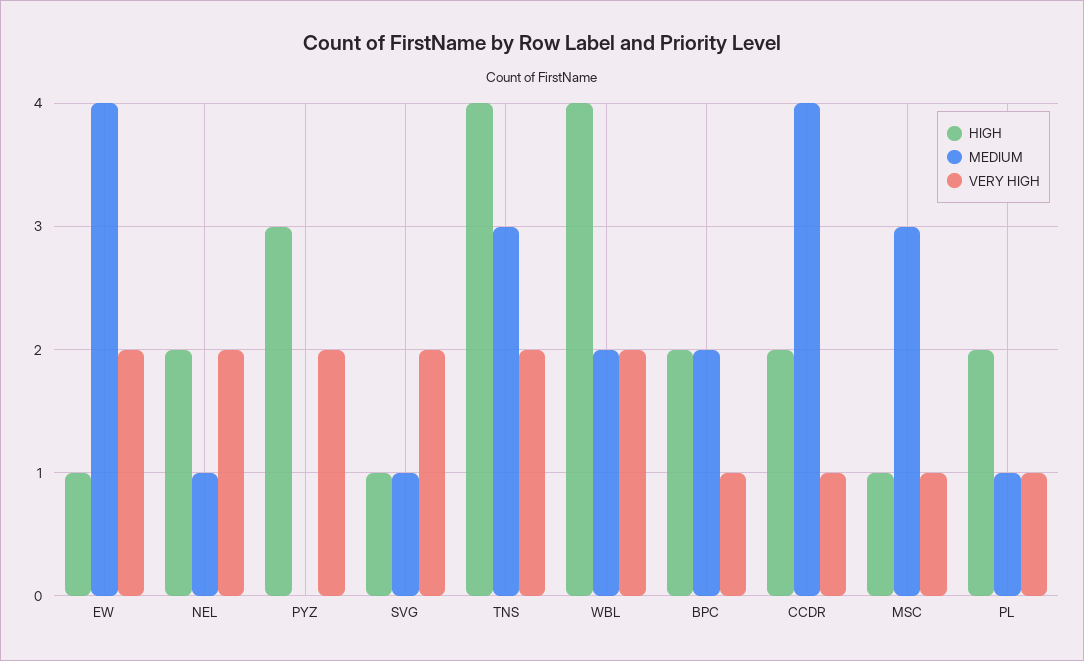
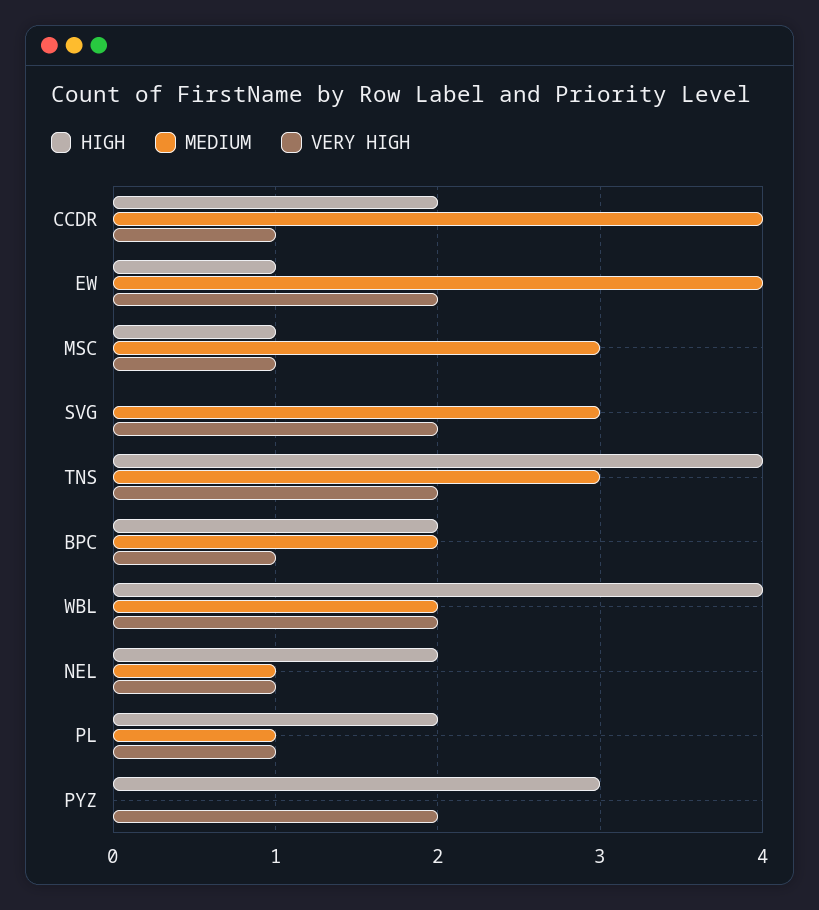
  {
    "HIGH": {
      "EW": 1,
      "NEL": 2,
      "PYZ": 3,
-     "SVG": 1,
+     "SVG": 0,
      "TNS": 4,
      "WBL": 4,
      "BPC": 2,
      "CCDR": 2,
      "MSC": 1,
      "PL": 2
    },
    "MEDIUM": {
      "EW": 4,
      "NEL": 1,
      "PYZ": 0,
-     "SVG": 1,
+     "SVG": 3,
      "TNS": 3,
      "WBL": 2,
      "BPC": 2,
      "CCDR": 4,
      "MSC": 3,
      "PL": 1
    },
    "VERY HIGH": {
      "EW": 2,
-     "NEL": 2,
+     "NEL": 1,
      "PYZ": 2,
      "SVG": 2,
      "TNS": 2,
      "WBL": 2,
      "BPC": 1,
      "CCDR": 1,
      "MSC": 1,
      "PL": 1
    }
  }

